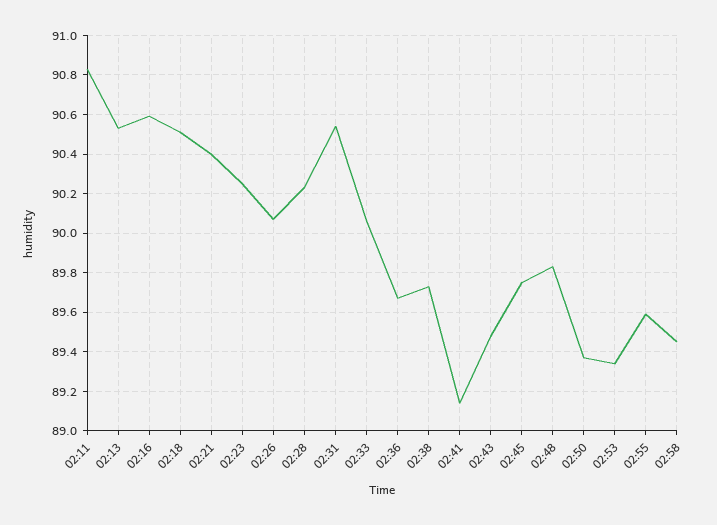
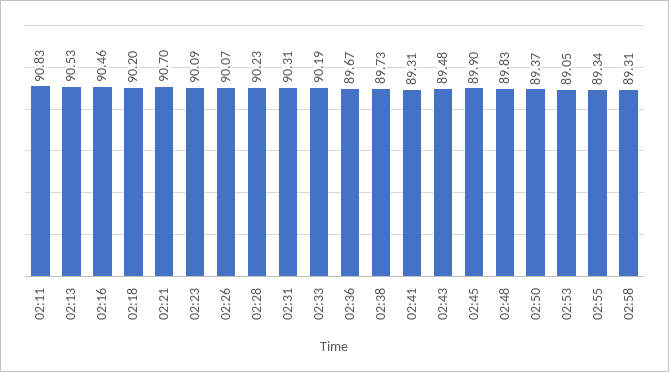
  {
    "02:11": 90.83,
    "02:13": 90.53,
-   "02:16": 90.6,
+   "02:16": 90.46,
-   "02:18": 90.5,
+   "02:18": 90.2,
-   "02:21": 90.4,
+   "02:21": 90.7,
-   "02:23": 90.25,
+   "02:23": 90.09,
    "02:26": 90.07,
    "02:28": 90.23,
-   "02:31": 90.55,
+   "02:31": 90.31,
-   "02:33": 90.05,
+   "02:33": 90.19,
    "02:36": 89.67,
    "02:38": 89.73,
-   "02:41": 89.15,
+   "02:41": 89.31,
    "02:43": 89.48,
-   "02:45": 89.75,
+   "02:45": 89.9,
    "02:48": 89.83,
    "02:50": 89.37,
-   "02:53": 89.35,
+   "02:53": 89.05,
-   "02:55": 89.6,
+   "02:55": 89.34,
-   "02:58": 89.45
+   "02:58": 89.31
  }

